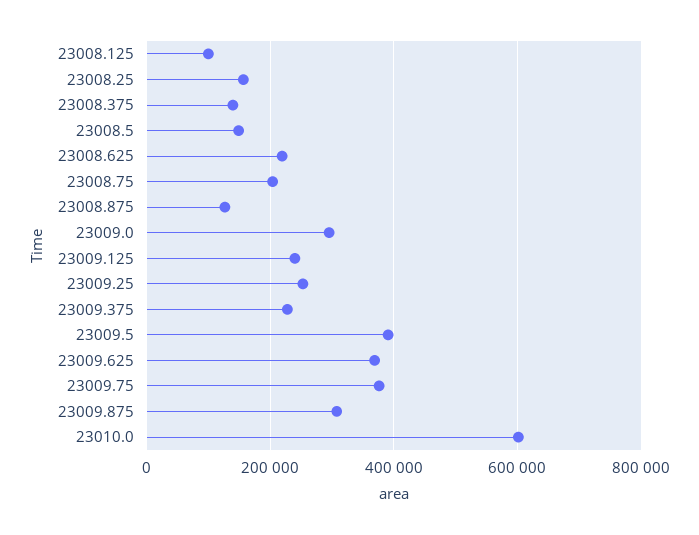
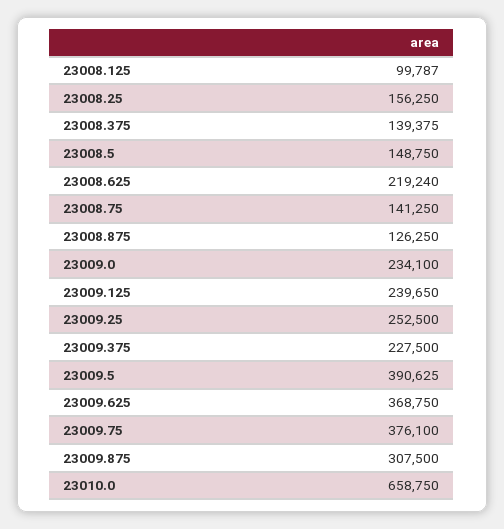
  {
    "23008.125": 99787,
    "23008.25": 156250,
    "23008.375": 139375,
    "23008.5": 148750,
    "23008.625": 219240,
-   "23008.75": 200000,
+   "23008.75": 141250,
    "23008.875": 126250,
-   "23009.0": 300000,
+   "23009.0": 234100,
    "23009.125": 239650,
    "23009.25": 252500,
    "23009.375": 227500,
    "23009.5": 390625,
    "23009.625": 368750,
    "23009.75": 376100,
    "23009.875": 307500,
-   "23010.0": 600000
+   "23010.0": 658750
  }

